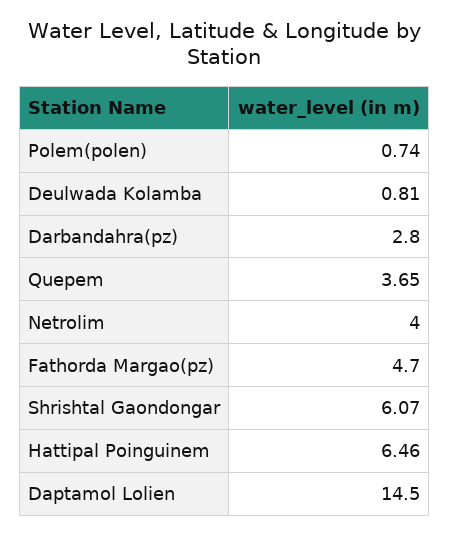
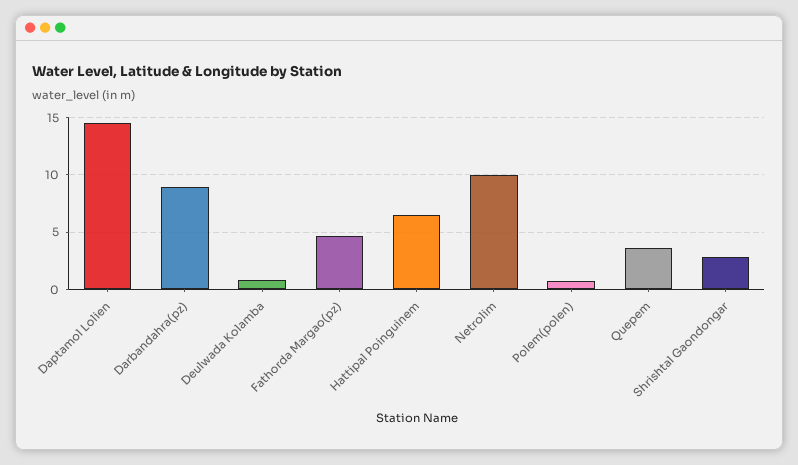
  {
    "Polem(polen)": 0.74,
    "Deulwada Kolamba": 0.81,
-   "Darbandahra(pz)": 2.8,
+   "Darbandahra(pz)": 9,
    "Quepem": 3.65,
-   "Netrolim": 4,
+   "Netrolim": 10,
    "Fathorda Margao(pz)": 4.7,
-   "Shrishtal Gaondongar": 6.07,
+   "Shrishtal Gaondongar": 3,
    "Hattipal Poinguinem": 6.46,
    "Daptamol Lolien": 14.5
  }

